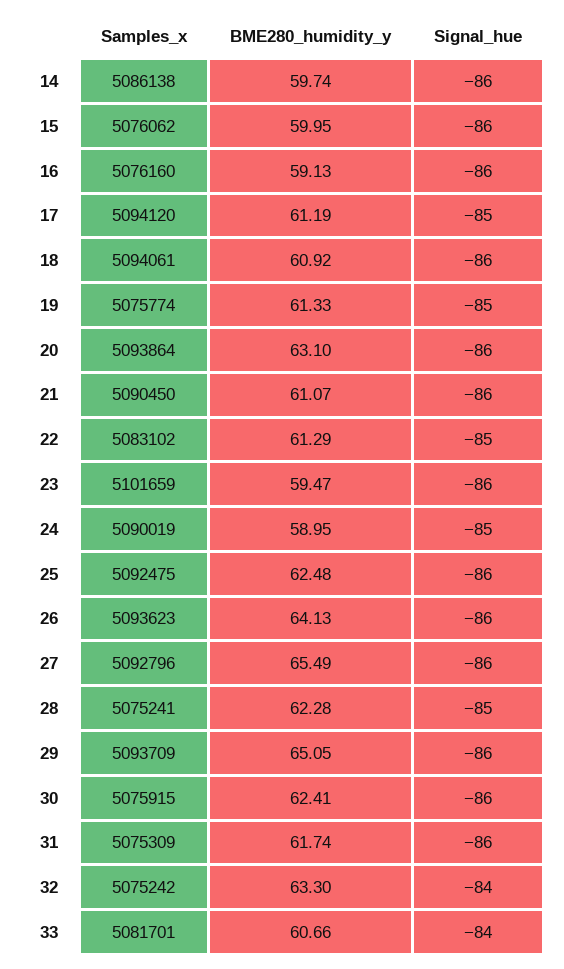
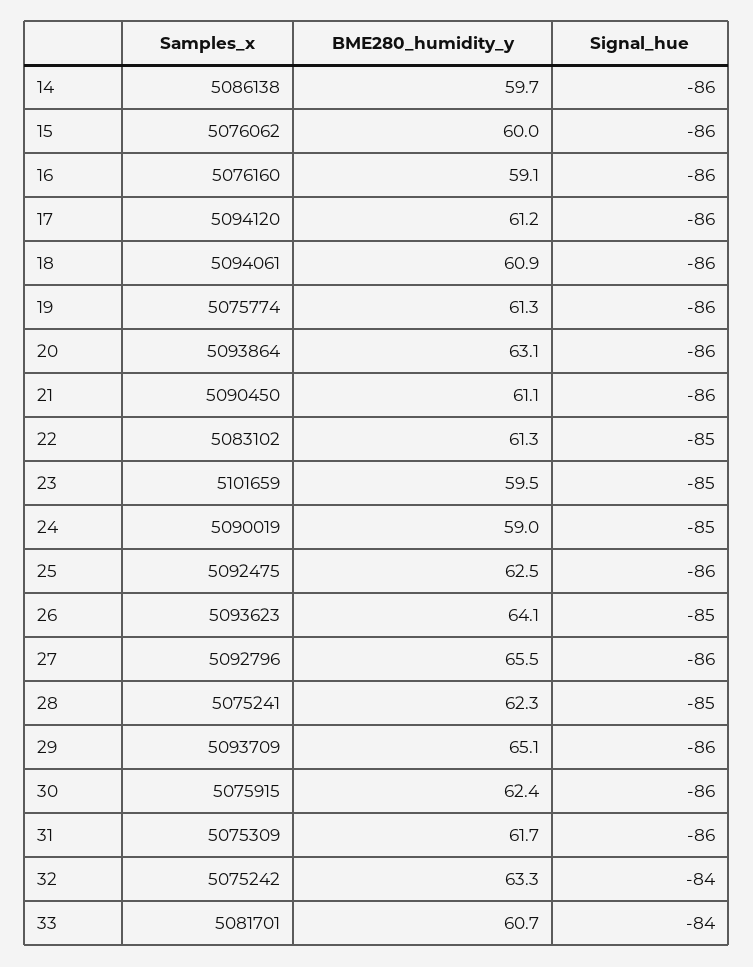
  {
    "Samples_x": {
      "14": 5086138,
      "15": 5076062,
      "16": 5076160,
      "17": 5094120,
      "18": 5094061,
      "19": 5075774,
      "20": 5093864,
      "21": 5090450,
      "22": 5083102,
      "23": 5101659,
      "24": 5090019,
      "25": 5092475,
      "26": 5093623,
      "27": 5092796,
      "28": 5075241,
      "29": 5093709,
      "30": 5075915,
      "31": 5075309,
      "32": 5075242,
      "33": 5081701
    },
    "BME280_humidity_y": {
      "14": 59.74,
      "15": 59.95,
      "16": 59.13,
      "17": 61.19,
      "18": 60.92,
      "19": 61.33,
      "20": 63.1,
      "21": 61.07,
      "22": 61.29,
      "23": 59.47,
      "24": 58.95,
      "25": 62.48,
      "26": 64.13,
      "27": 65.49,
      "28": 62.28,
      "29": 65.05,
      "30": 62.41,
      "31": 61.74,
      "32": 63.3,
      "33": 60.66
    },
    "Signal_hue": {
      "14": -86,
      "15": -86,
      "16": -86,
-     "17": -85,
+     "17": -86,
      "18": -86,
-     "19": -85,
+     "19": -86,
      "20": -86,
      "21": -86,
      "22": -85,
-     "23": -86,
+     "23": -85,
      "24": -85,
      "25": -86,
-     "26": -86,
+     "26": -85,
      "27": -86,
      "28": -85,
      "29": -86,
      "30": -86,
      "31": -86,
      "32": -84,
      "33": -84
    }
  }

